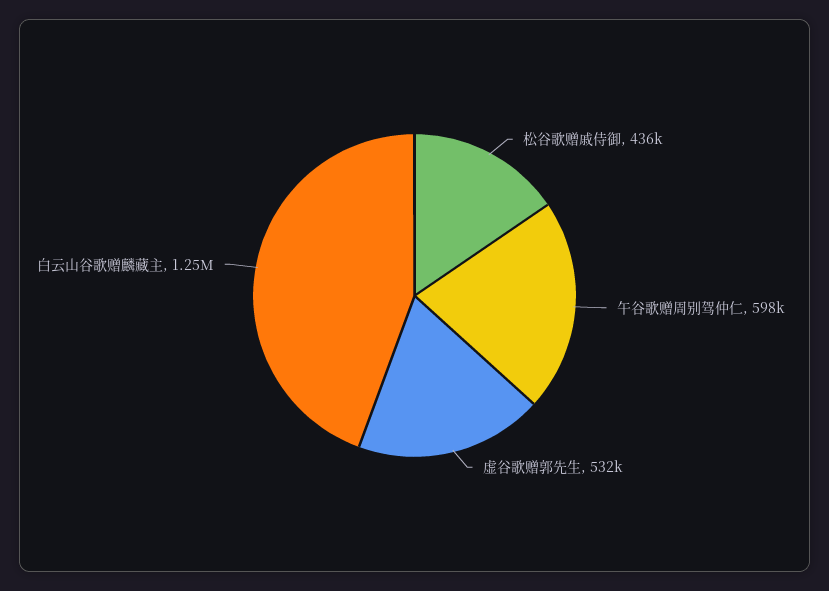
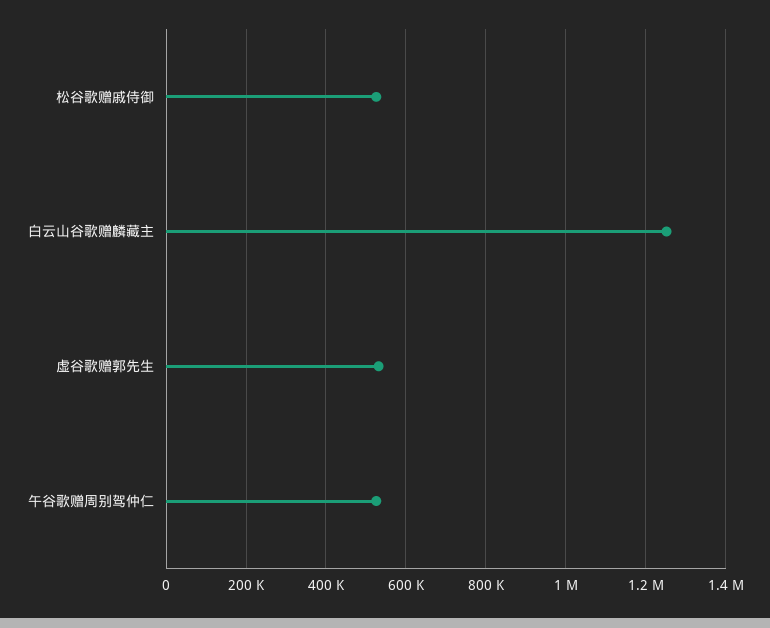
  {
-   "松谷歌赠戚侍御": 436000,
+   "松谷歌赠戚侍御": 520000,
-   "午谷歌赠周别驾仲仁": 598000,
+   "午谷歌赠周别驾仲仁": 520000,
    "虚谷歌赠郭先生": 532000,
    "白云山谷歌赠麟藏主": 1250000
  }

